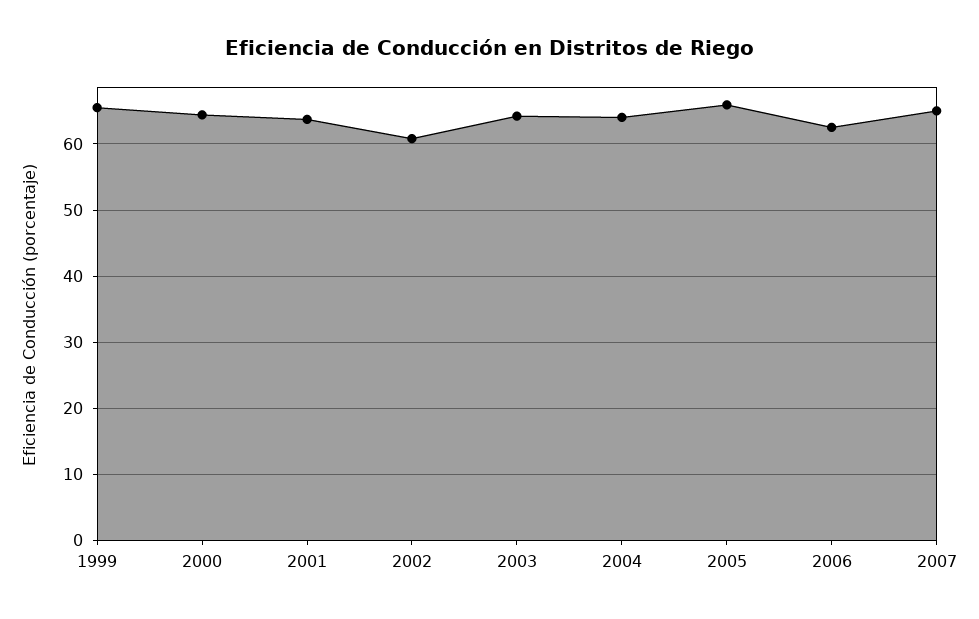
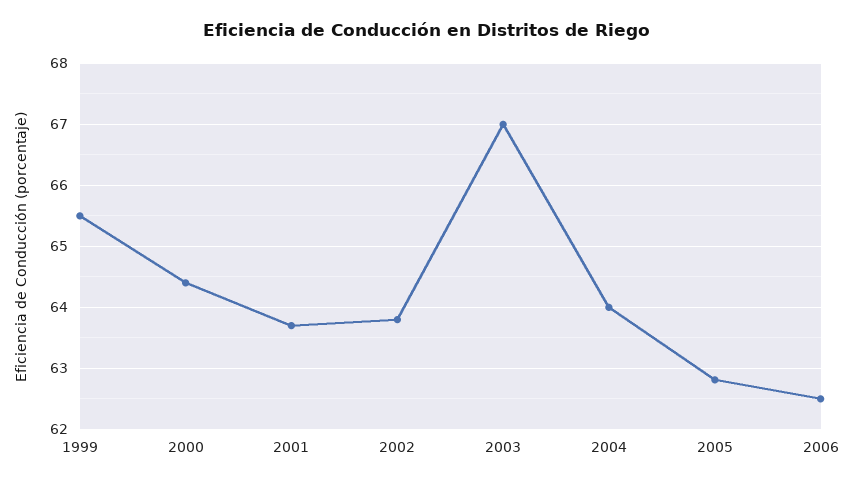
  {
    "1999": 65.5,
    "2000": 64.4,
    "2001": 63.7,
-   "2002": 61,
+   "2002": 63.8,
-   "2003": 64,
+   "2003": 67,
    "2004": 64,
-   "2005": 66,
+   "2005": 62.8,
-   "2006": 62.5,
+   "2006": 62.5
-   "2007": 65
  }

